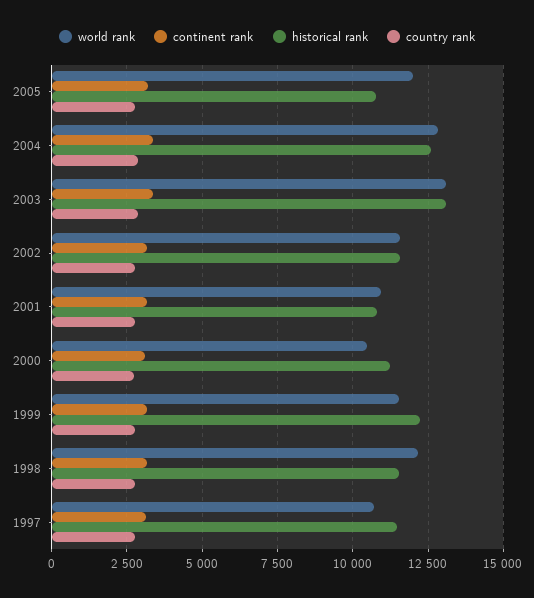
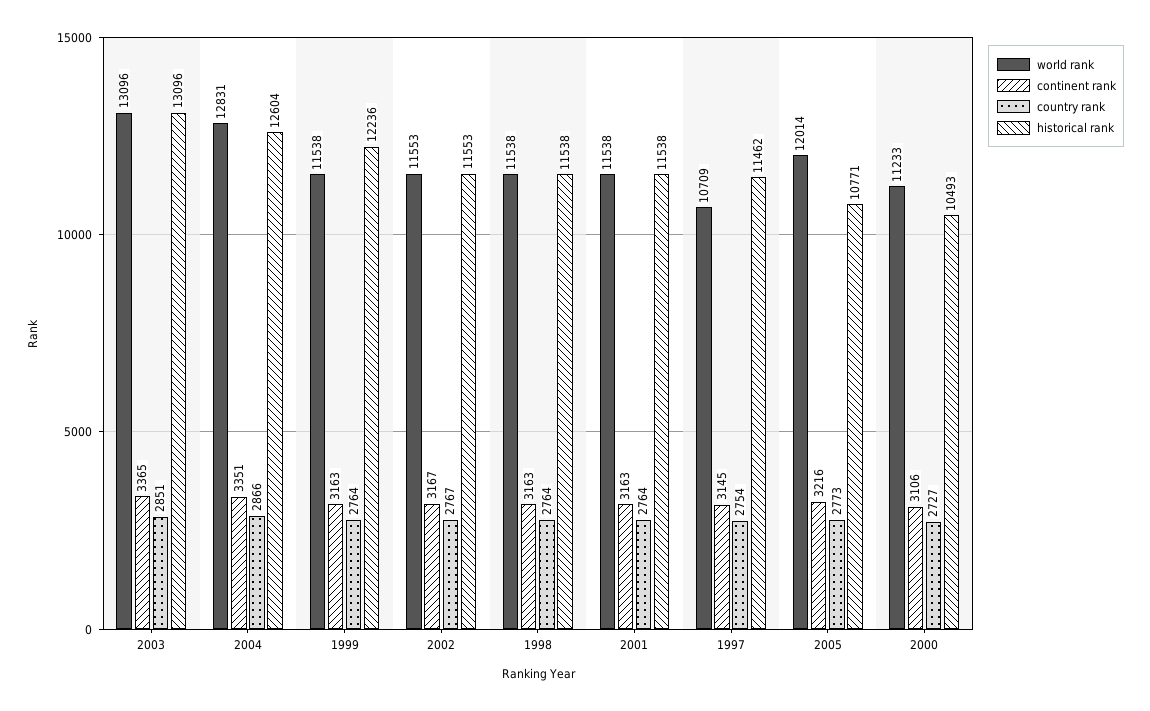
  {
    "world rank": {
      "2005": 12014,
      "2004": 12831,
      "2003": 13096,
      "2002": 11553,
-     "2001": 11000,
+     "2001": 11538,
-     "2000": 10500,
+     "2000": 11233,
      "1999": 11538,
-     "1998": 12250,
+     "1998": 11538,
      "1997": 10709
    },
    "continent rank": {
      "2005": 3216,
      "2004": 3351,
      "2003": 3365,
      "2002": 3167,
      "2001": 3163,
      "2000": 3106,
      "1999": 3163,
      "1998": 3163,
      "1997": 3145
    },
    "historical rank": {
      "2005": 10771,
      "2004": 12604,
      "2003": 13096,
      "2002": 11553,
-     "2001": 10750,
+     "2001": 11538,
-     "2000": 11250,
+     "2000": 10493,
      "1999": 12236,
      "1998": 11538,
      "1997": 11462
    },
    "country rank": {
      "2005": 2773,
      "2004": 2866,
      "2003": 2851,
      "2002": 2767,
      "2001": 2764,
      "2000": 2727,
      "1999": 2764,
      "1998": 2764,
      "1997": 2754
    }
  }

